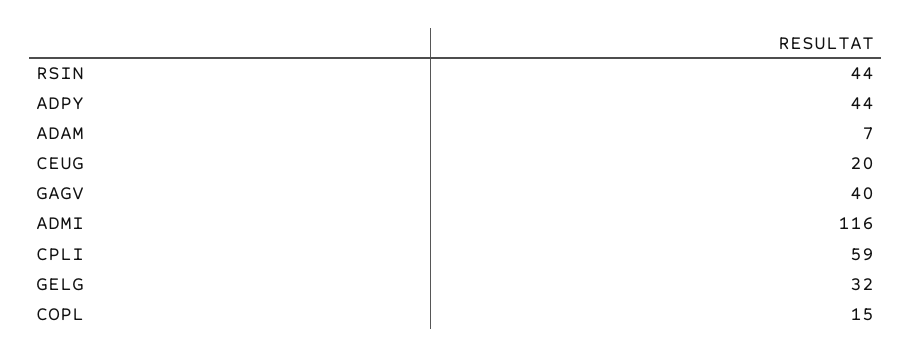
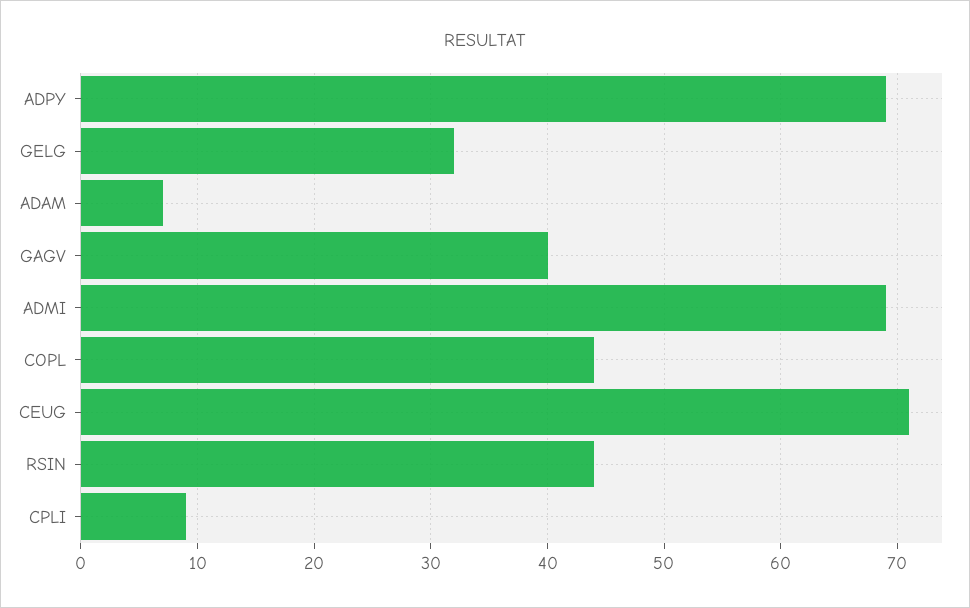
  {
    "RSIN": 44,
-   "ADPY": 44,
+   "ADPY": 69,
    "ADAM": 7,
-   "CEUG": 20,
+   "CEUG": 71,
    "GAGV": 40,
-   "ADMI": 116,
+   "ADMI": 69,
-   "CPLI": 59,
+   "CPLI": 9,
    "GELG": 32,
-   "COPL": 15
+   "COPL": 44
  }

